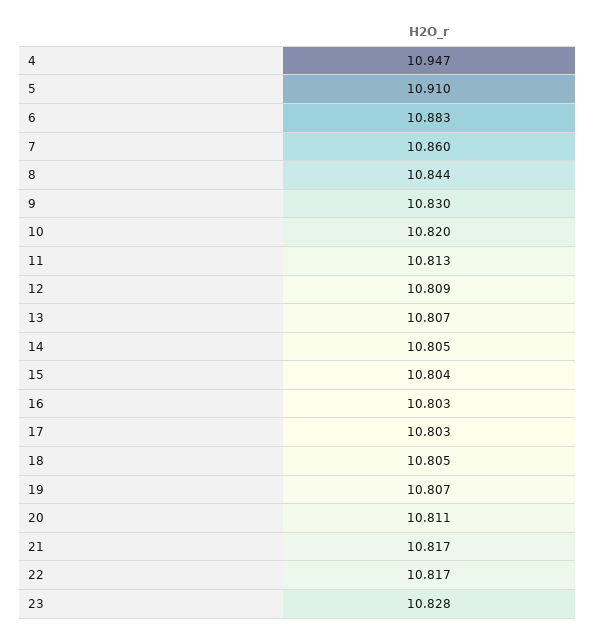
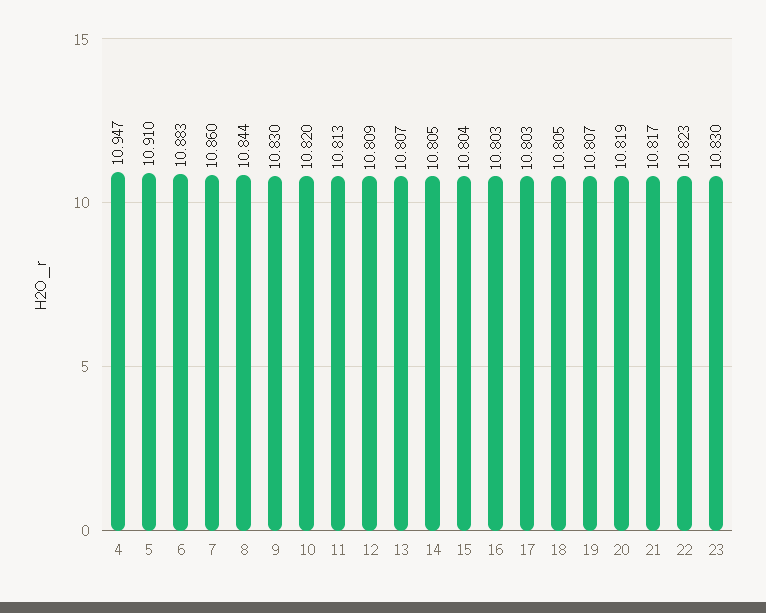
  {
    "4": 10.947,
    "5": 10.91,
    "6": 10.883,
    "7": 10.86,
    "8": 10.844,
    "9": 10.83,
    "10": 10.82,
    "11": 10.813,
    "12": 10.809,
    "13": 10.807,
    "14": 10.805,
    "15": 10.804,
    "16": 10.803,
    "17": 10.803,
    "18": 10.805,
    "19": 10.807,
-   "20": 10.811,
+   "20": 10.819,
    "21": 10.817,
-   "22": 10.817,
+   "22": 10.823,
-   "23": 10.828
+   "23": 10.83
  }

